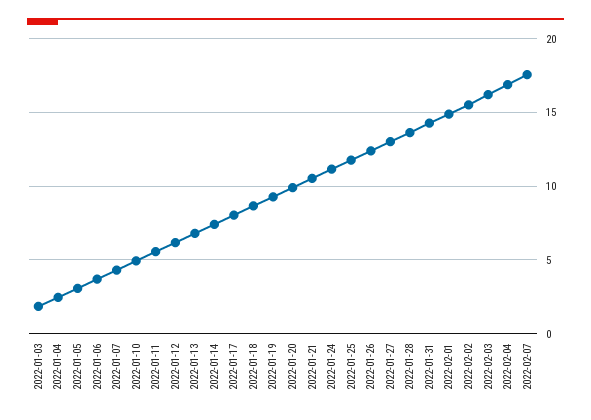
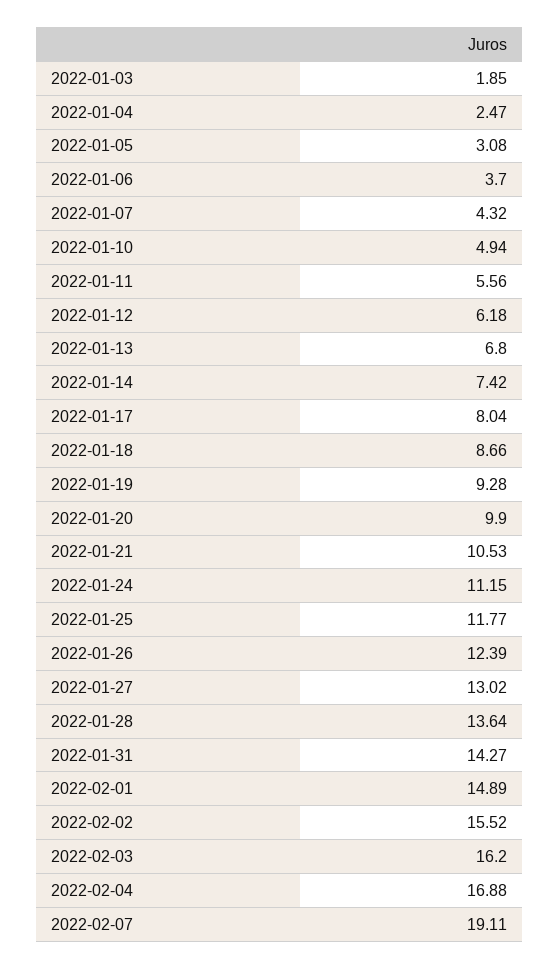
  {
    "2022-01-03": 1.85,
    "2022-01-04": 2.47,
    "2022-01-05": 3.08,
    "2022-01-06": 3.7,
    "2022-01-07": 4.32,
    "2022-01-10": 4.94,
    "2022-01-11": 5.56,
    "2022-01-12": 6.18,
    "2022-01-13": 6.8,
    "2022-01-14": 7.42,
    "2022-01-17": 8.04,
    "2022-01-18": 8.66,
    "2022-01-19": 9.28,
    "2022-01-20": 9.9,
    "2022-01-21": 10.53,
    "2022-01-24": 11.15,
    "2022-01-25": 11.77,
    "2022-01-26": 12.39,
    "2022-01-27": 13.02,
    "2022-01-28": 13.64,
    "2022-01-31": 14.27,
    "2022-02-01": 14.89,
    "2022-02-02": 15.52,
    "2022-02-03": 16.2,
    "2022-02-04": 16.88,
-   "2022-02-07": 17.5
+   "2022-02-07": 19.11
  }

